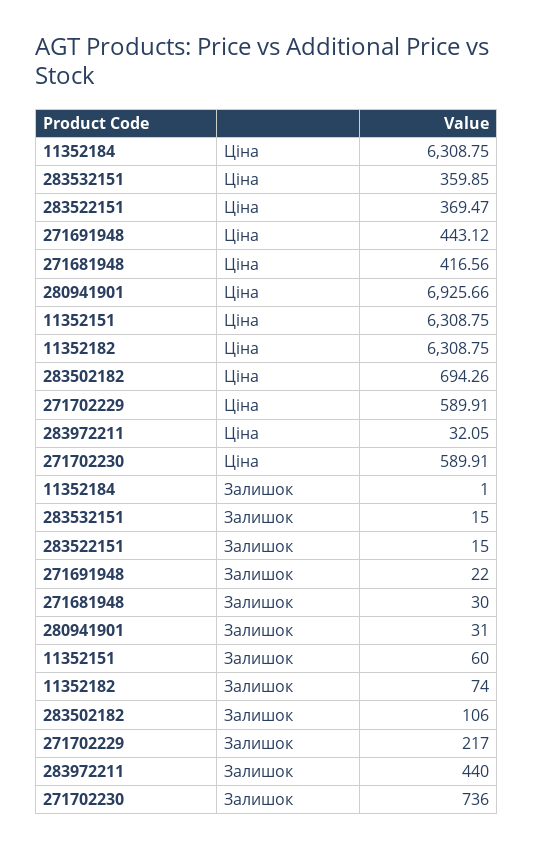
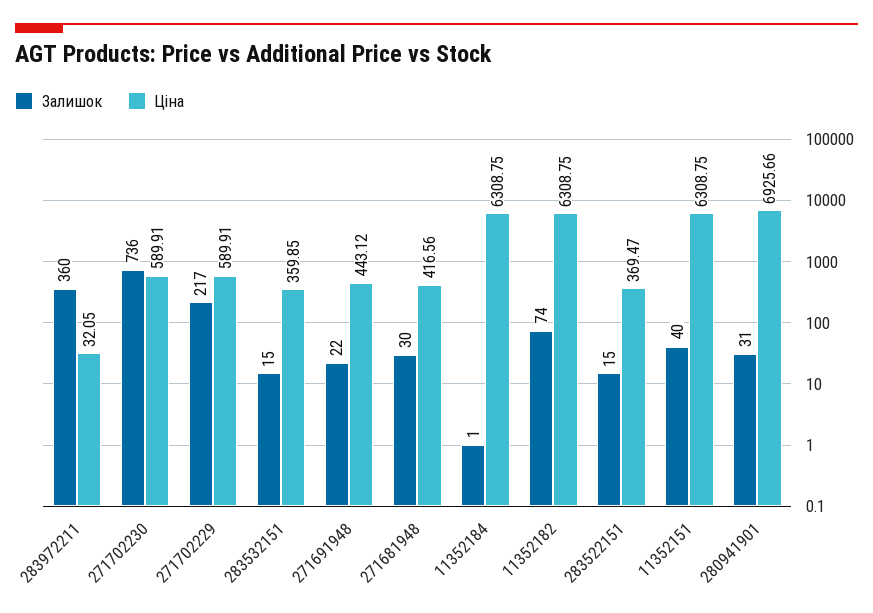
  {
    "Ціна": {
      "11352184": 6308.75,
      "283532151": 359.85,
      "283522151": 369.47,
      "271691948": 443.12,
      "271681948": 416.56,
      "280941901": 6925.66,
      "11352151": 6308.75,
      "11352182": 6308.75,
-     "283502182": 694.26,
      "271702229": 589.91,
      "283972211": 32.05,
      "271702230": 589.91
    },
    "Залишок": {
      "11352184": 1,
      "283532151": 15,
      "283522151": 15,
      "271691948": 22,
      "271681948": 30,
      "280941901": 31,
-     "11352151": 60,
+     "11352151": 40,
      "11352182": 74,
-     "283502182": 106,
      "271702229": 217,
-     "283972211": 440,
+     "283972211": 360,
      "271702230": 736
    }
  }

